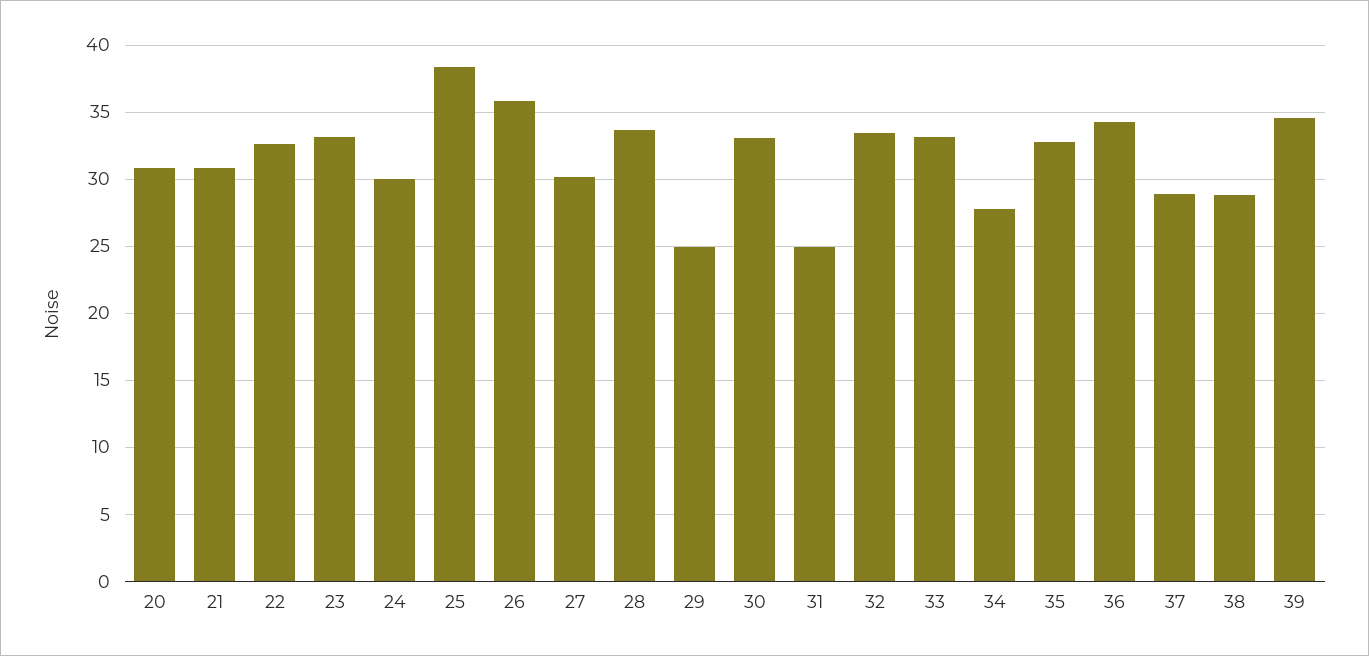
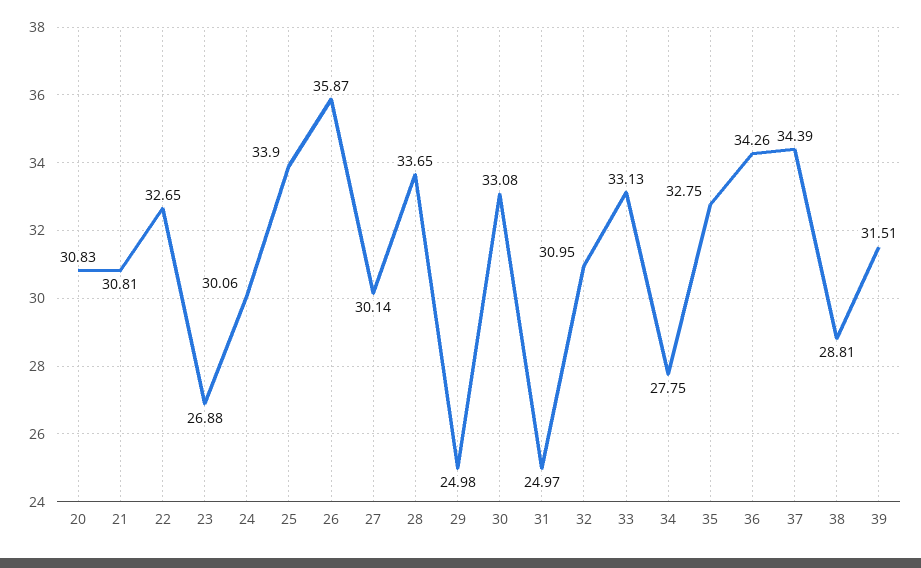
  {
    "20": 30.83,
    "21": 30.81,
    "22": 32.65,
-   "23": 33,
+   "23": 26.88,
    "24": 30.06,
-   "25": 38.5,
+   "25": 33.9,
    "26": 35.87,
    "27": 30.14,
    "28": 33.65,
    "29": 24.98,
    "30": 33.08,
    "31": 24.97,
-   "32": 33.5,
+   "32": 30.95,
    "33": 33.13,
    "34": 27.75,
    "35": 32.75,
    "36": 34.26,
-   "37": 29,
+   "37": 34.39,
    "38": 28.81,
-   "39": 34.5
+   "39": 31.51
  }

